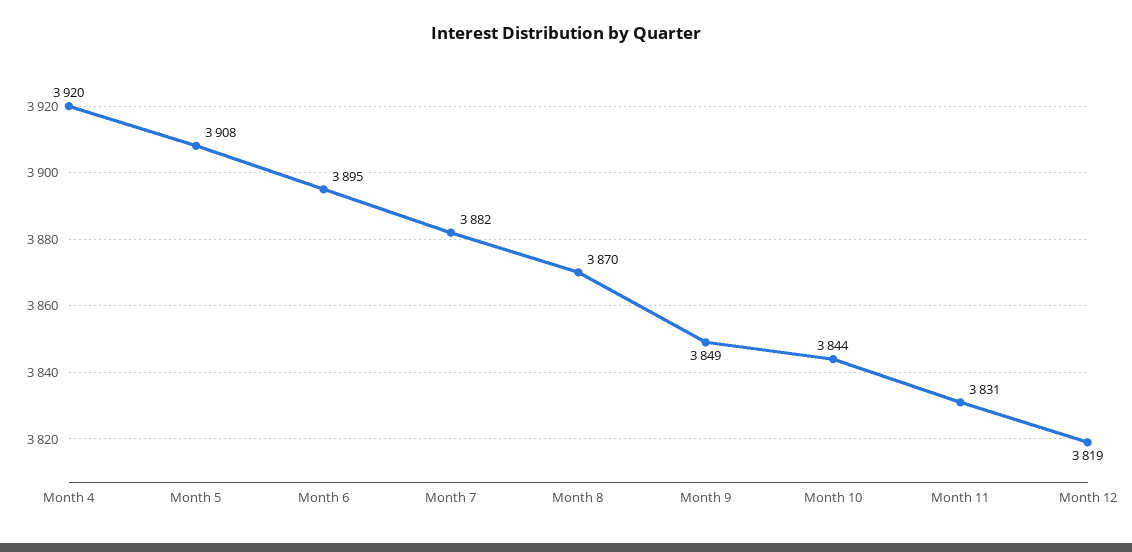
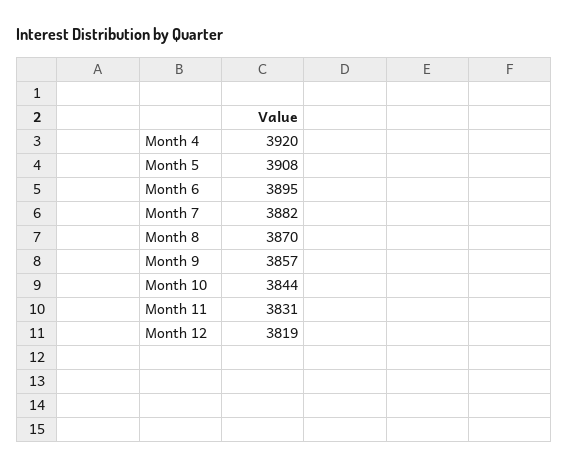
  {
    "Month 4": 3920,
    "Month 5": 3908,
    "Month 6": 3895,
    "Month 7": 3882,
    "Month 8": 3870,
-   "Month 9": 3849,
+   "Month 9": 3857,
    "Month 10": 3844,
    "Month 11": 3831,
    "Month 12": 3819
  }

